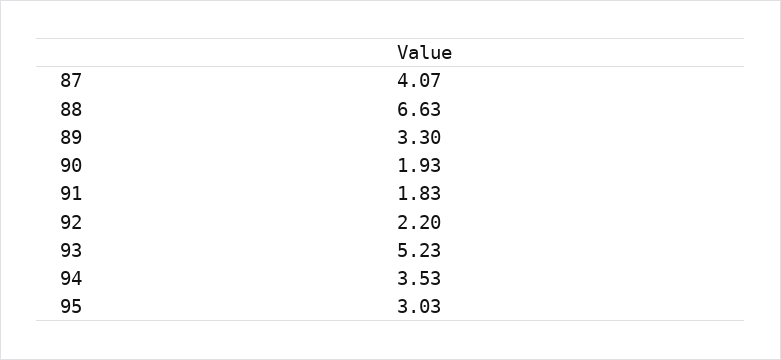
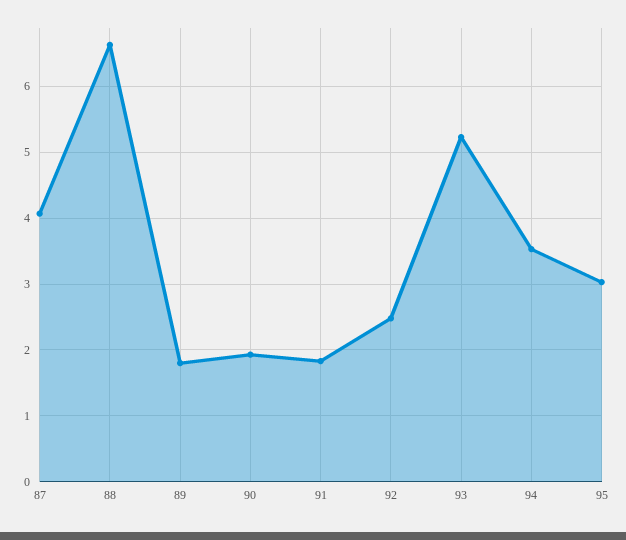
  {
    "87": 4.07,
    "88": 6.63,
-   "89": 3.3,
+   "89": 1.8,
    "90": 1.93,
    "91": 1.83,
-   "92": 2.2,
+   "92": 2.5,
    "93": 5.23,
    "94": 3.53,
    "95": 3.03
  }

